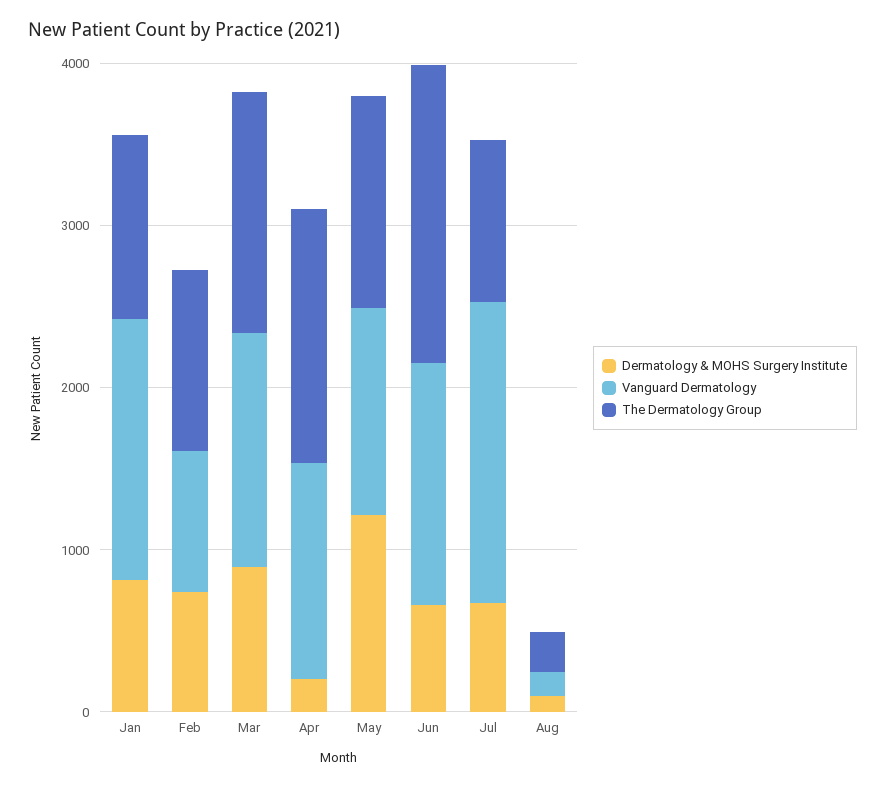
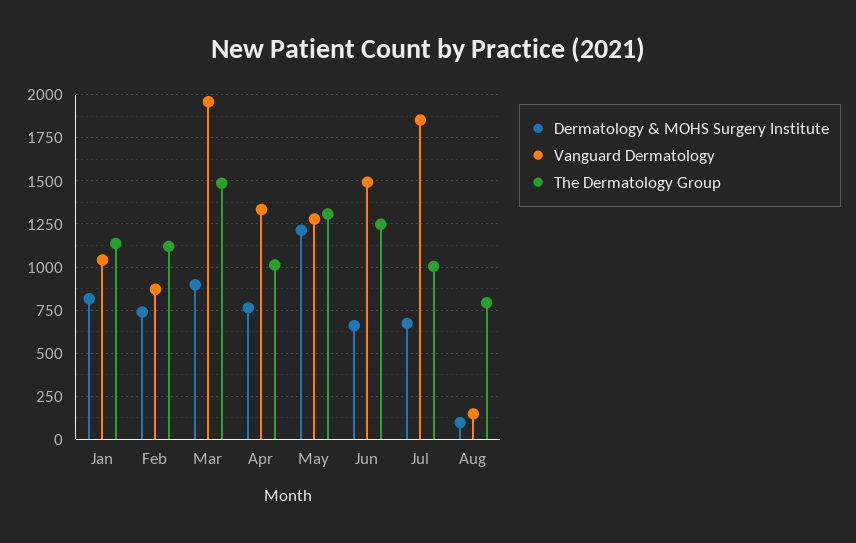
  {
    "Dermatology & MOHS Surgery Institute": {
      "Jan": 800,
      "Feb": 750,
      "Mar": 900,
-     "Apr": 200,
+     "Apr": 750,
      "May": 1200,
      "Jun": 650,
      "Jul": 650,
      "Aug": 100
    },
    "Vanguard Dermatology": {
-     "Jan": 1600,
+     "Jan": 1050,
      "Feb": 850,
-     "Mar": 1400,
+     "Mar": 1950,
      "Apr": 1350,
      "May": 1300,
      "Jun": 1500,
      "Jul": 1850,
      "Aug": 150
    },
    "The Dermatology Group": {
      "Jan": 1150,
      "Feb": 1100,
      "Mar": 1500,
-     "Apr": 1600,
+     "Apr": 1000,
      "May": 1300,
-     "Jun": 1800,
+     "Jun": 1250,
      "Jul": 1000,
-     "Aug": 200
+     "Aug": 800
    }
  }

